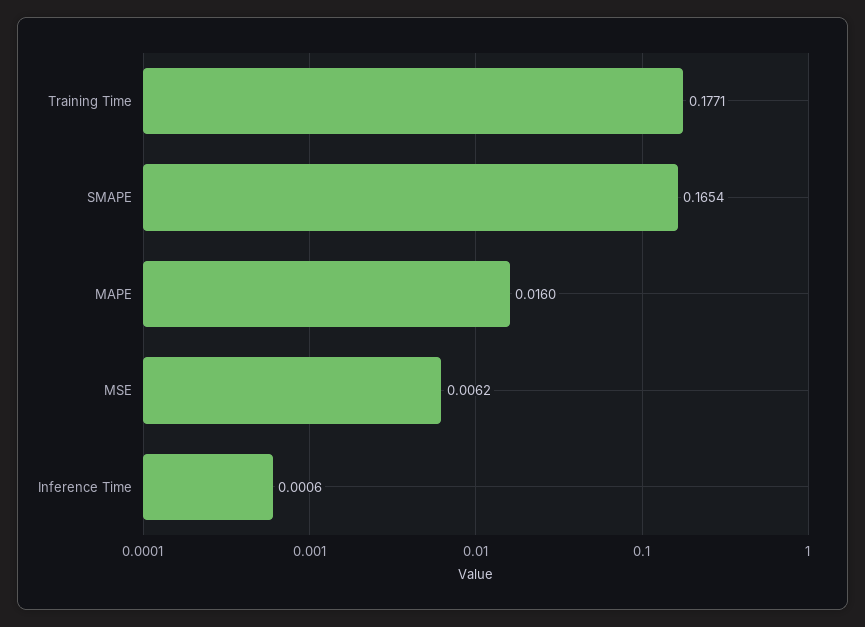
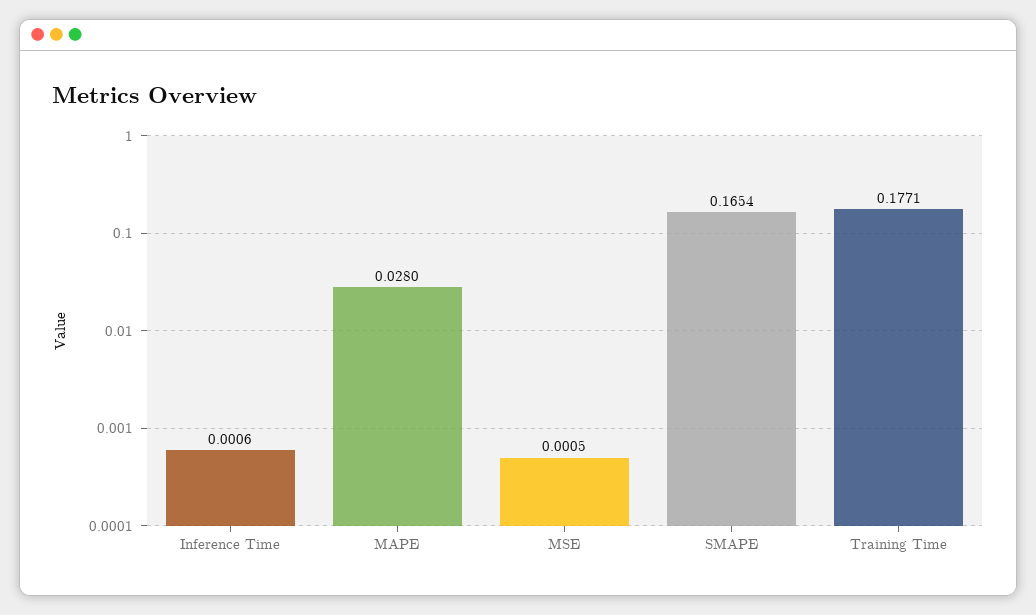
  {
    "Training Time": 0.1771,
    "SMAPE": 0.1654,
-   "MAPE": 0.016,
+   "MAPE": 0.028,
-   "MSE": 0.0062,
+   "MSE": 0.0005,
    "Inference Time": 0.0006
  }

